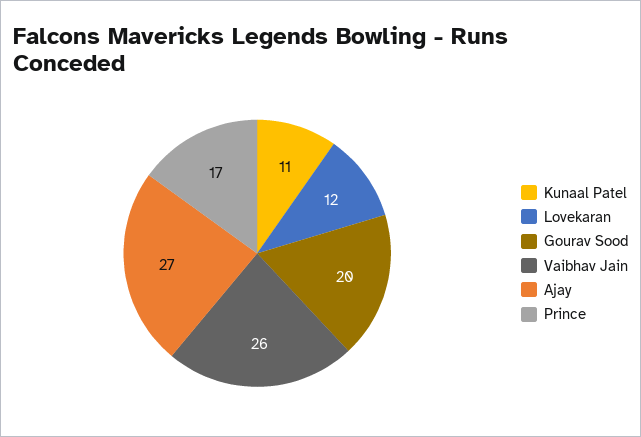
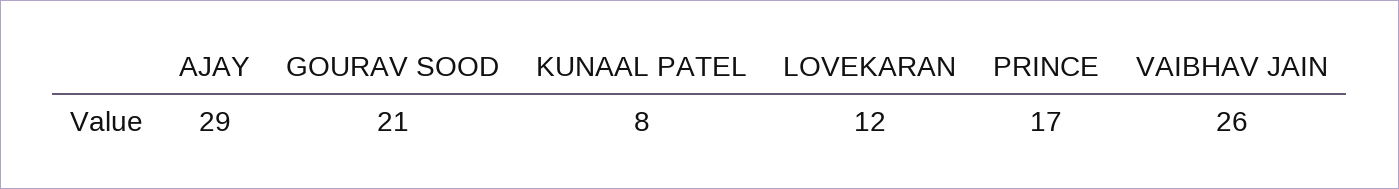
  {
-   "Kunaal Patel": 11,
+   "Kunaal Patel": 8,
    "Lovekaran": 12,
-   "Gourav Sood": 20,
+   "Gourav Sood": 21,
    "Vaibhav Jain": 26,
-   "Ajay": 27,
+   "Ajay": 29,
    "Prince": 17
  }

